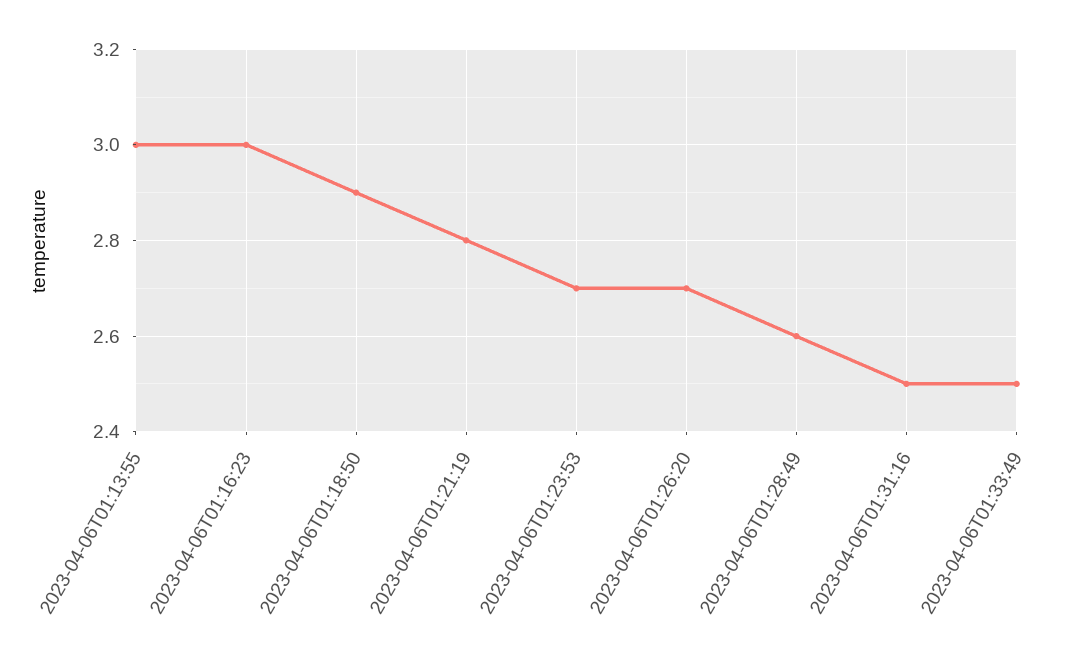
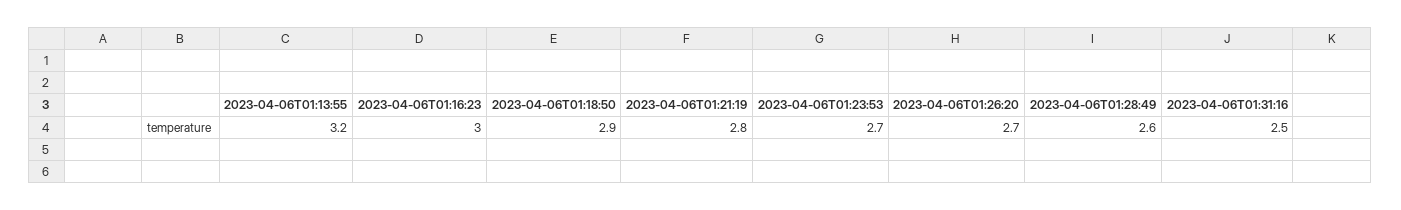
  {
-   "2023-04-06T01:13:55": 3,
+   "2023-04-06T01:13:55": 3.2,
    "2023-04-06T01:16:23": 3,
    "2023-04-06T01:18:50": 2.9,
    "2023-04-06T01:21:19": 2.8,
    "2023-04-06T01:23:53": 2.7,
    "2023-04-06T01:26:20": 2.7,
    "2023-04-06T01:28:49": 2.6,
-   "2023-04-06T01:31:16": 2.5,
+   "2023-04-06T01:31:16": 2.5
-   "2023-04-06T01:33:49": 2.5
  }

